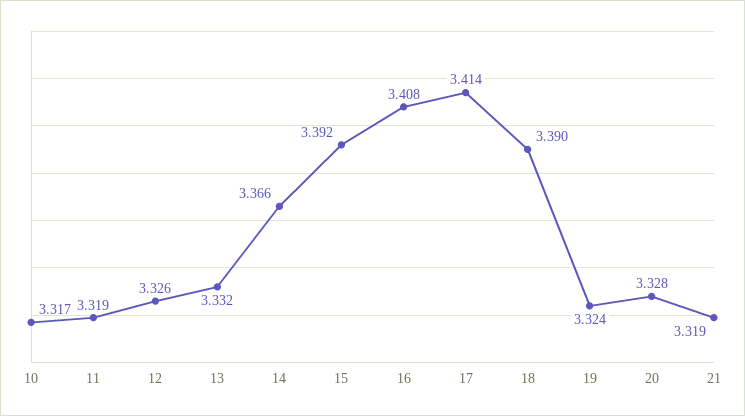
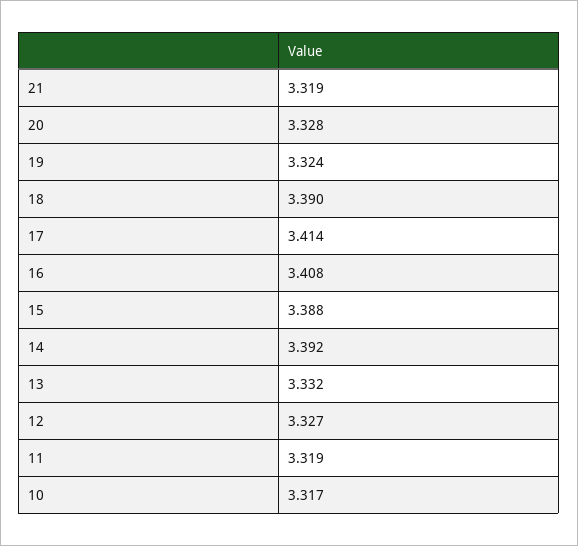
  {
    "10": 3.317,
    "11": 3.319,
-   "12": 3.326,
+   "12": 3.327,
    "13": 3.332,
-   "14": 3.366,
+   "14": 3.392,
-   "15": 3.392,
+   "15": 3.388,
    "16": 3.408,
    "17": 3.414,
    "18": 3.39,
    "19": 3.324,
    "20": 3.328,
    "21": 3.319
  }

